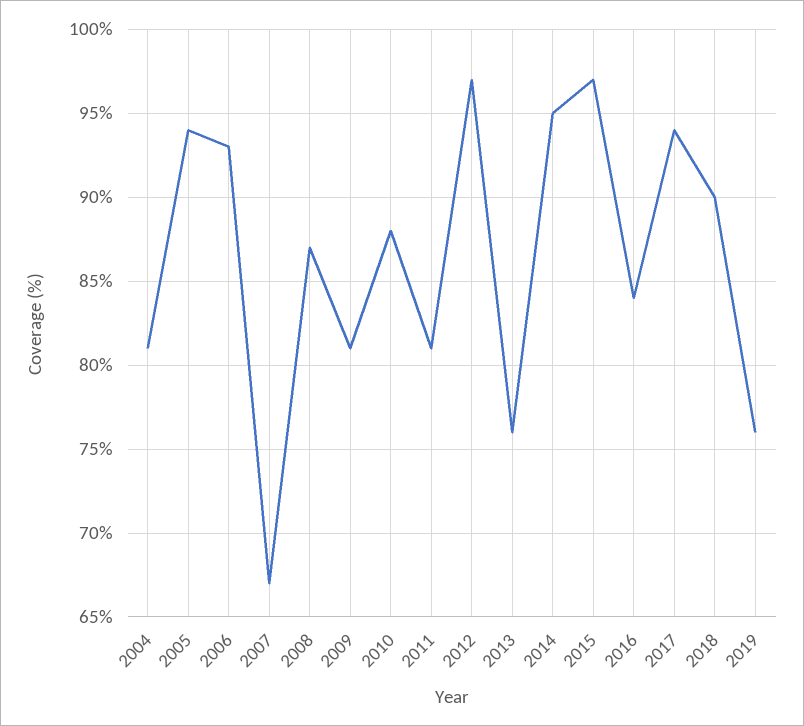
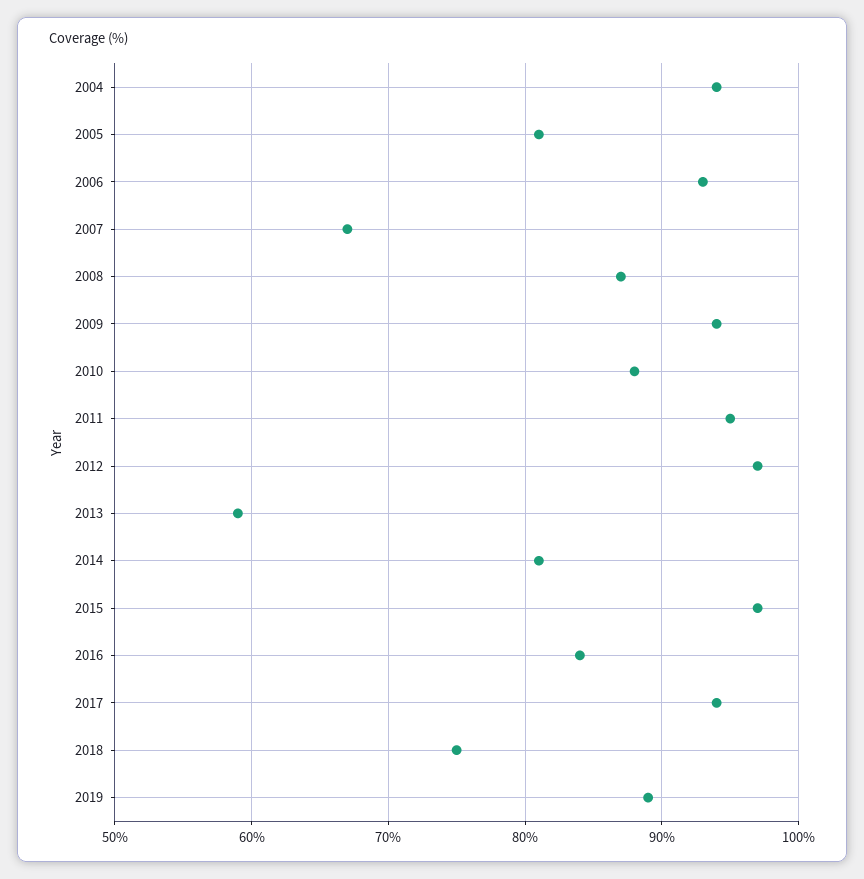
  {
-   "2004": 81,
+   "2004": 94,
-   "2005": 94,
+   "2005": 81,
    "2006": 93,
    "2007": 67,
    "2008": 87,
-   "2009": 81,
+   "2009": 94,
    "2010": 88,
-   "2011": 81,
+   "2011": 95,
    "2012": 97,
-   "2013": 76,
+   "2013": 59,
-   "2014": 95,
+   "2014": 81,
    "2015": 97,
    "2016": 84,
    "2017": 94,
-   "2018": 90,
+   "2018": 75,
-   "2019": 76
+   "2019": 89
  }

